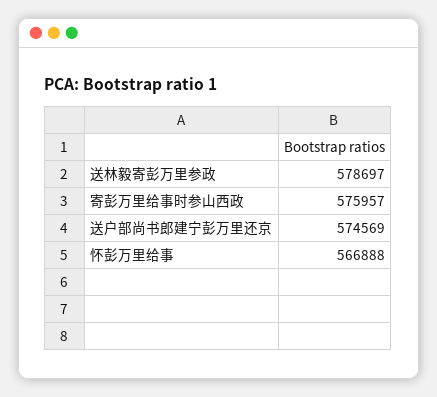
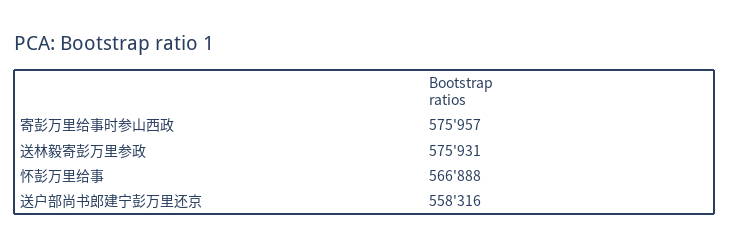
  {
-   "送林毅寄彭万里参政": 578697,
+   "送林毅寄彭万里参政": 575931,
    "寄彭万里给事时参山西政": 575957,
-   "送户部尚书郎建宁彭万里还京": 574569,
+   "送户部尚书郎建宁彭万里还京": 558316,
    "怀彭万里给事": 566888
  }

